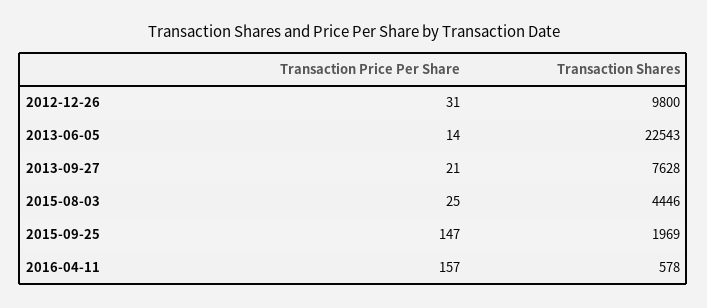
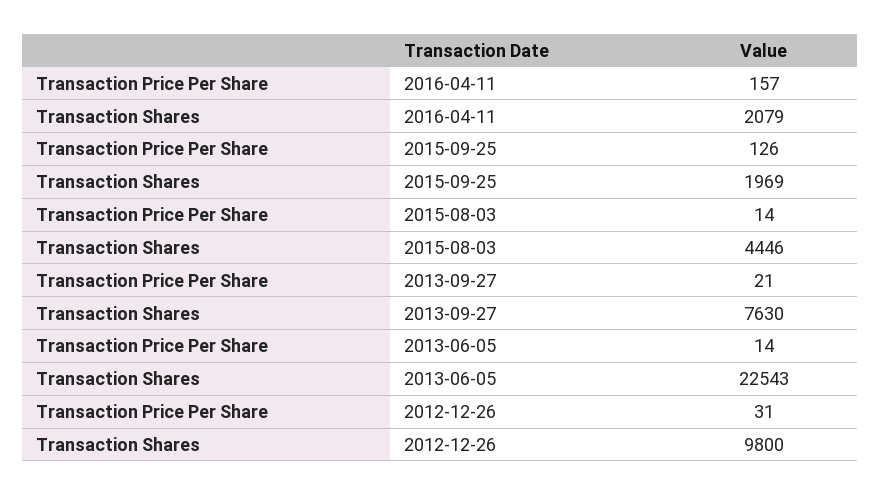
  {
    "Transaction Price Per Share": {
      "2012-12-26": 31,
      "2013-06-05": 14,
      "2013-09-27": 21,
-     "2015-08-03": 25,
+     "2015-08-03": 14,
-     "2015-09-25": 147,
+     "2015-09-25": 126,
      "2016-04-11": 157
    },
    "Transaction Shares": {
      "2012-12-26": 9800,
      "2013-06-05": 22543,
-     "2013-09-27": 7628,
+     "2013-09-27": 7630,
      "2015-08-03": 4446,
      "2015-09-25": 1969,
-     "2016-04-11": 578
+     "2016-04-11": 2079
    }
  }

